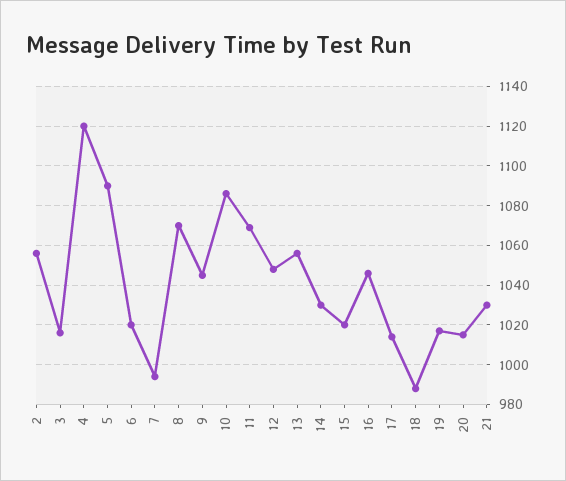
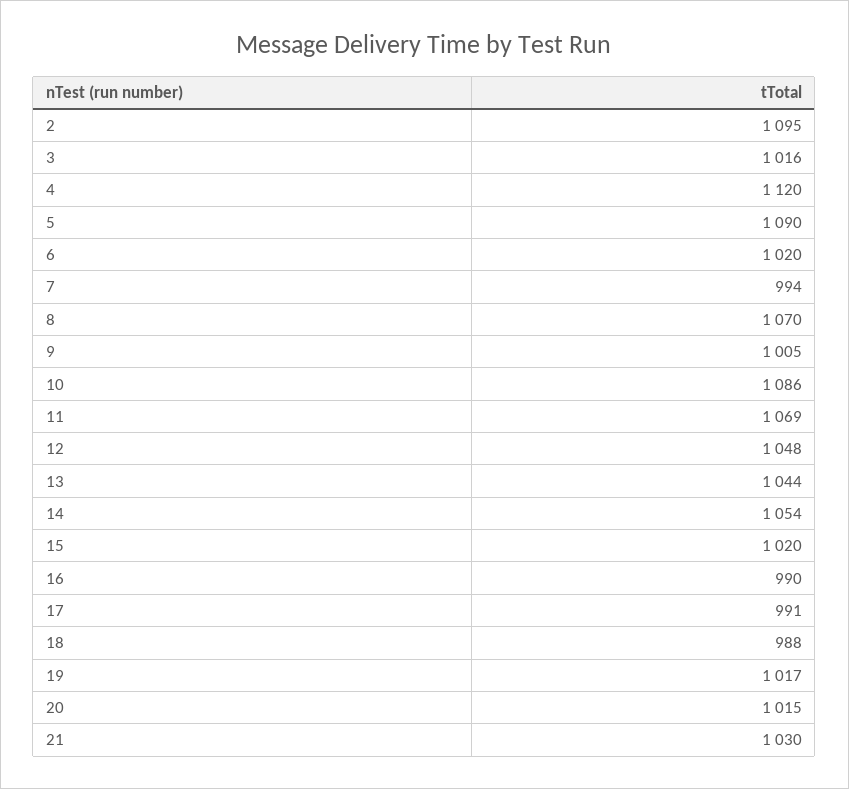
  {
-   "2": 1055,
+   "2": 1095,
    "3": 1016,
    "4": 1120,
    "5": 1090,
    "6": 1020,
    "7": 994,
    "8": 1070,
-   "9": 1045,
+   "9": 1005,
    "10": 1086,
    "11": 1069,
    "12": 1048,
-   "13": 1055,
+   "13": 1044,
-   "14": 1030,
+   "14": 1054,
    "15": 1020,
-   "16": 1045,
+   "16": 990,
-   "17": 1015,
+   "17": 991,
    "18": 988,
    "19": 1017,
    "20": 1015,
    "21": 1030
  }

